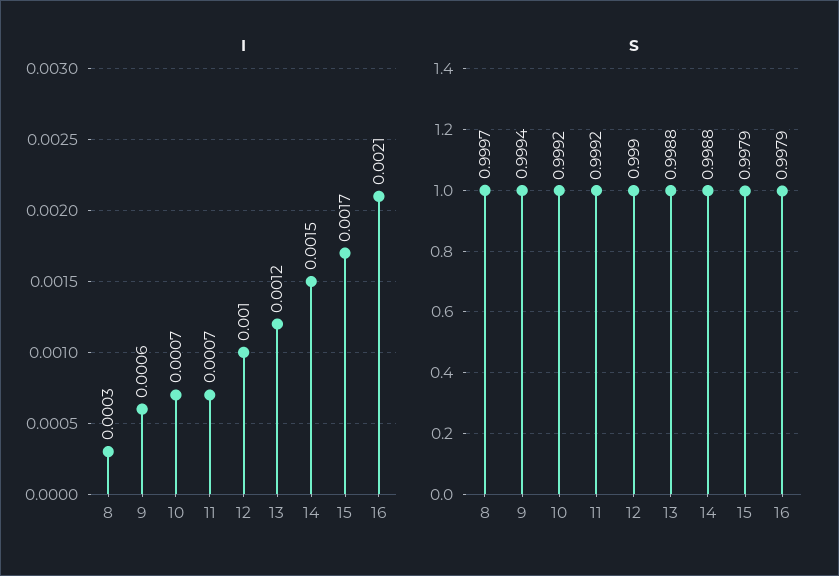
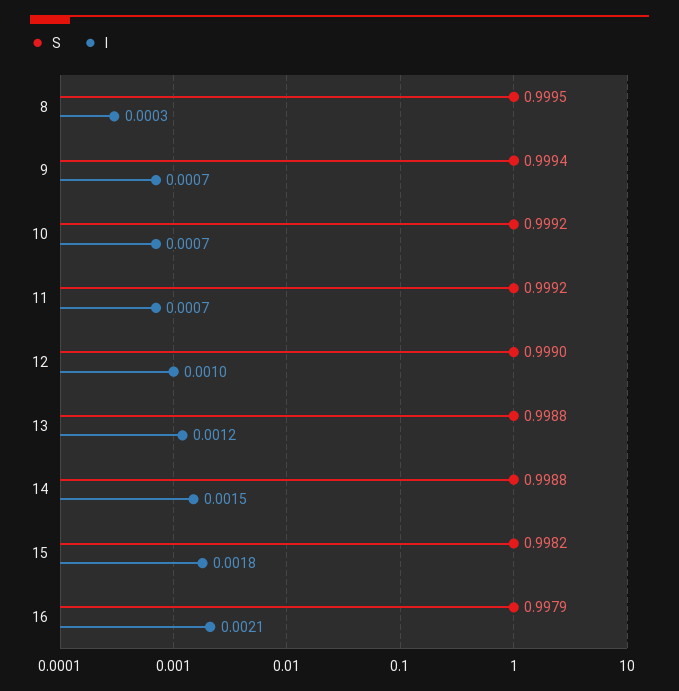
  {
    "I": {
      "8": 0.0003,
-     "9": 0.0006,
+     "9": 0.0007,
      "10": 0.0007,
      "11": 0.0007,
      "12": 0.001,
      "13": 0.0012,
      "14": 0.0015,
-     "15": 0.0017,
+     "15": 0.0018,
      "16": 0.0021
    },
    "S": {
-     "8": 0.9997,
+     "8": 0.9995,
      "9": 0.9994,
      "10": 0.9992,
      "11": 0.9992,
      "12": 0.999,
      "13": 0.9988,
      "14": 0.9988,
-     "15": 0.9979,
+     "15": 0.9982,
      "16": 0.9979
    }
  }

